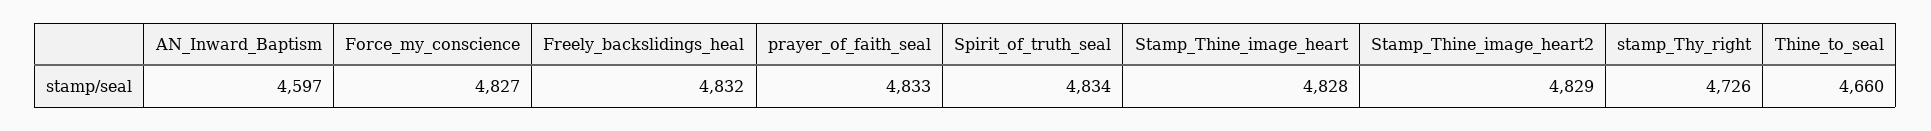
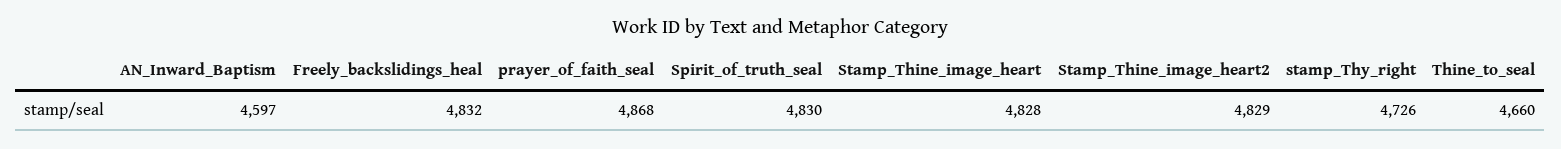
  {
    "AN_Inward_Baptism": 4597,
-   "Force_my_conscience": 4827,
    "Freely_backslidings_heal": 4832,
-   "prayer_of_faith_seal": 4833,
+   "prayer_of_faith_seal": 4868,
-   "Spirit_of_truth_seal": 4834,
+   "Spirit_of_truth_seal": 4830,
    "Stamp_Thine_image_heart": 4828,
    "Stamp_Thine_image_heart2": 4829,
    "stamp_Thy_right": 4726,
    "Thine_to_seal": 4660
  }

